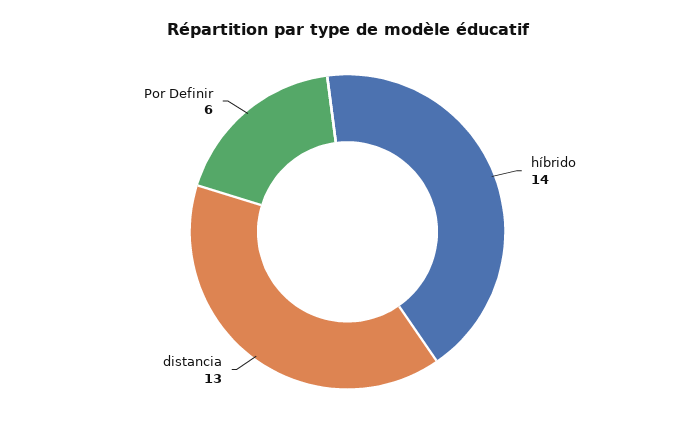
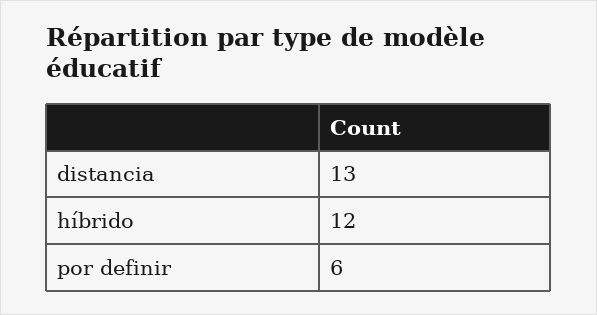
  {
-   "híbrido": 14,
+   "híbrido": 12,
    "distancia": 13,
    "Por Definir": 6
  }

